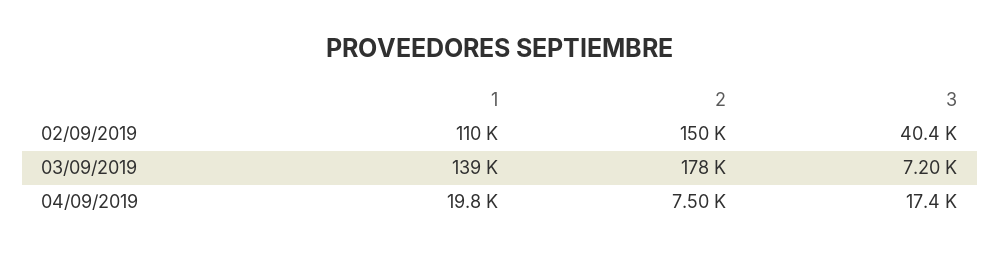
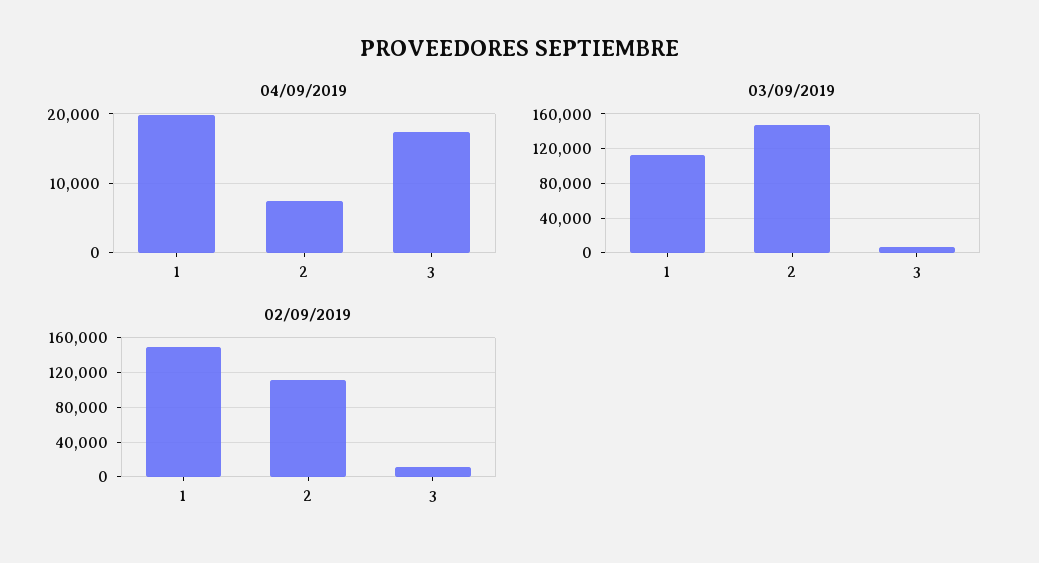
  {
    "02/09/2019": {
-     "1": 110000,
+     "1": 150000,
-     "2": 150000,
+     "2": 110000,
-     "3": 40400
+     "3": 10000
    },
    "03/09/2019": {
-     "1": 139000,
+     "1": 110000,
-     "2": 178000,
+     "2": 150000,
      "3": 7200
    },
    "04/09/2019": {
      "1": 19800,
      "2": 7500,
      "3": 17400
    }
  }

